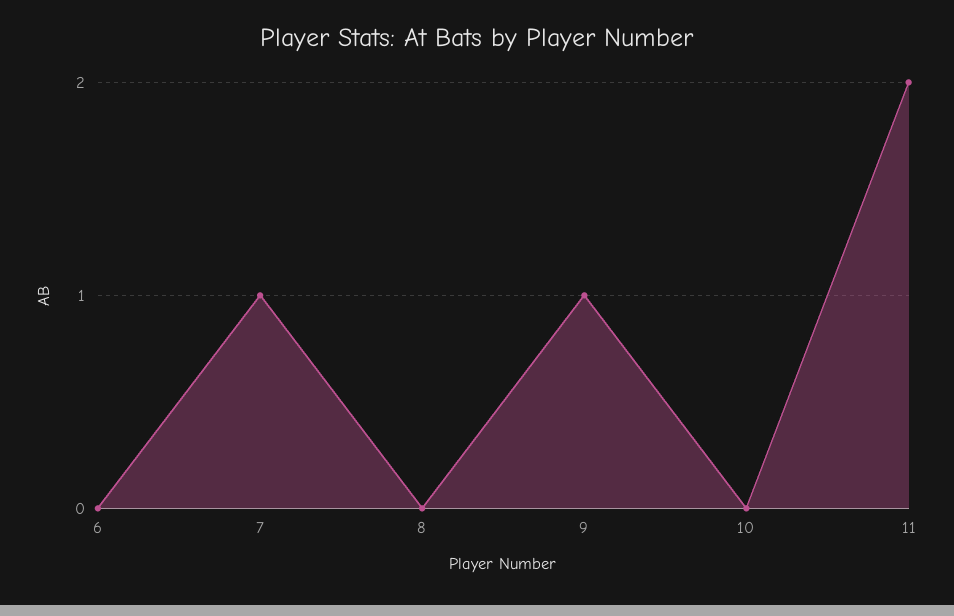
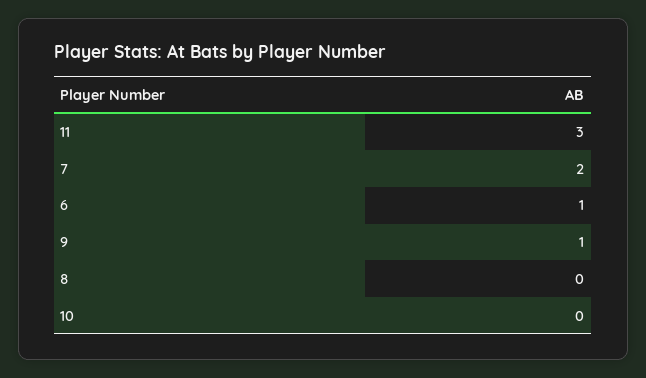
  {
-   "6": 0,
+   "6": 1,
-   "7": 1,
+   "7": 2,
    "8": 0,
    "9": 1,
    "10": 0,
-   "11": 2
+   "11": 3
  }

